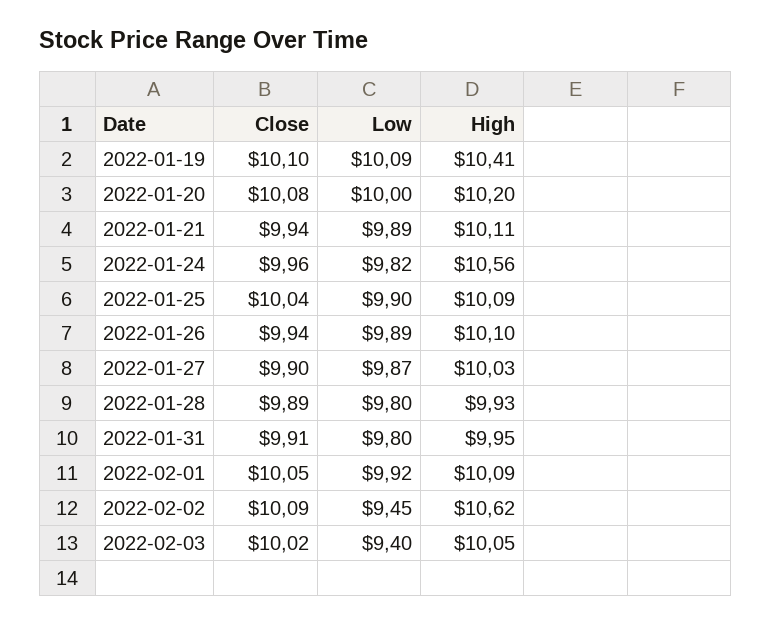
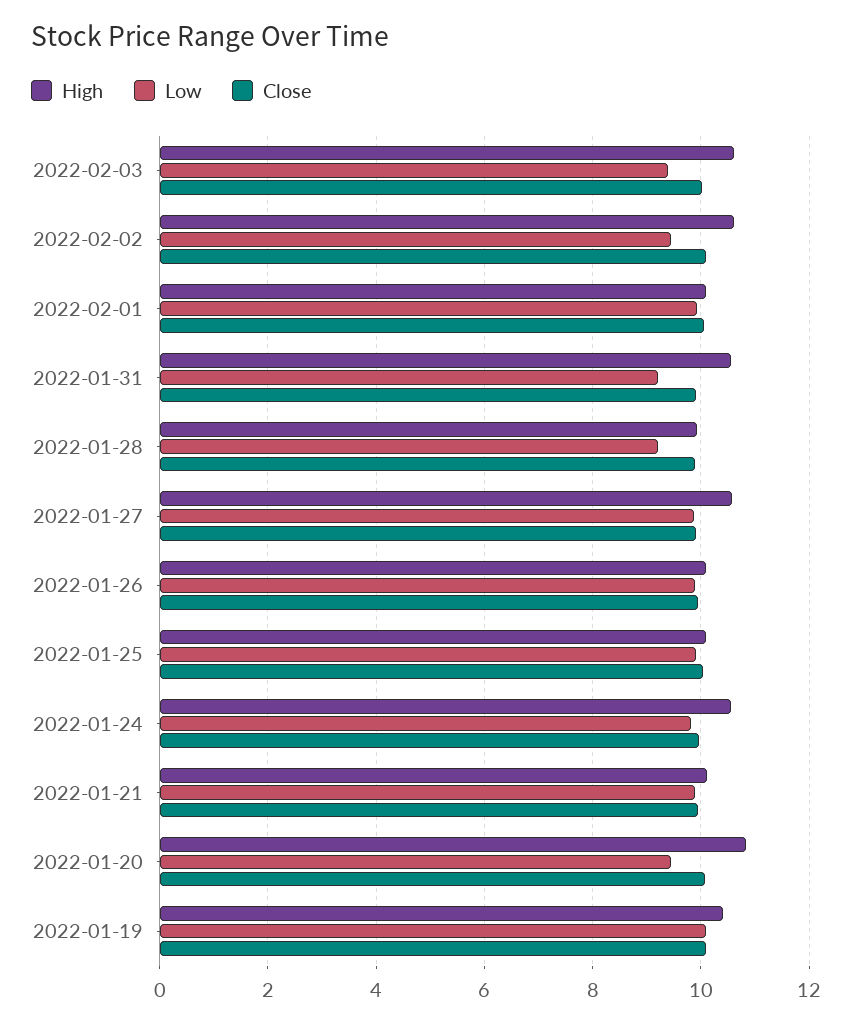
  {
    "Close": {
      "2022-01-19": 10.1,
      "2022-01-20": 10.08,
      "2022-01-21": 9.94,
      "2022-01-24": 9.96,
      "2022-01-25": 10.04,
      "2022-01-26": 9.94,
      "2022-01-27": 9.9,
      "2022-01-28": 9.89,
      "2022-01-31": 9.91,
      "2022-02-01": 10.05,
      "2022-02-02": 10.09,
      "2022-02-03": 10.02
    },
    "Low": {
      "2022-01-19": 10.09,
-     "2022-01-20": 10,
+     "2022-01-20": 9.4,
      "2022-01-21": 9.89,
      "2022-01-24": 9.82,
      "2022-01-25": 9.9,
      "2022-01-26": 9.89,
      "2022-01-27": 9.87,
-     "2022-01-28": 9.8,
+     "2022-01-28": 9.2,
-     "2022-01-31": 9.8,
+     "2022-01-31": 9.2,
      "2022-02-01": 9.92,
      "2022-02-02": 9.45,
      "2022-02-03": 9.4
    },
    "High": {
      "2022-01-19": 10.41,
-     "2022-01-20": 10.2,
+     "2022-01-20": 10.8,
      "2022-01-21": 10.11,
      "2022-01-24": 10.56,
      "2022-01-25": 10.09,
      "2022-01-26": 10.1,
-     "2022-01-27": 10.03,
+     "2022-01-27": 10.6,
      "2022-01-28": 9.93,
-     "2022-01-31": 9.95,
+     "2022-01-31": 10.6,
      "2022-02-01": 10.09,
      "2022-02-02": 10.62,
-     "2022-02-03": 10.05
+     "2022-02-03": 10.6
    }
  }

